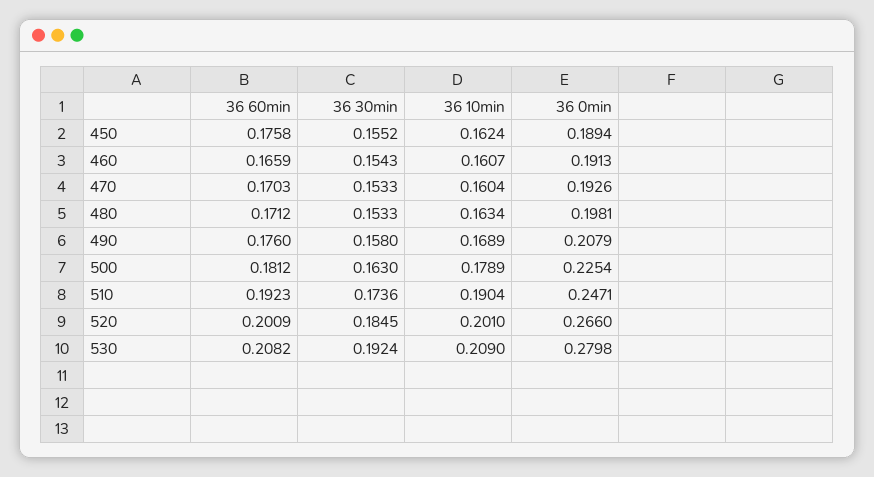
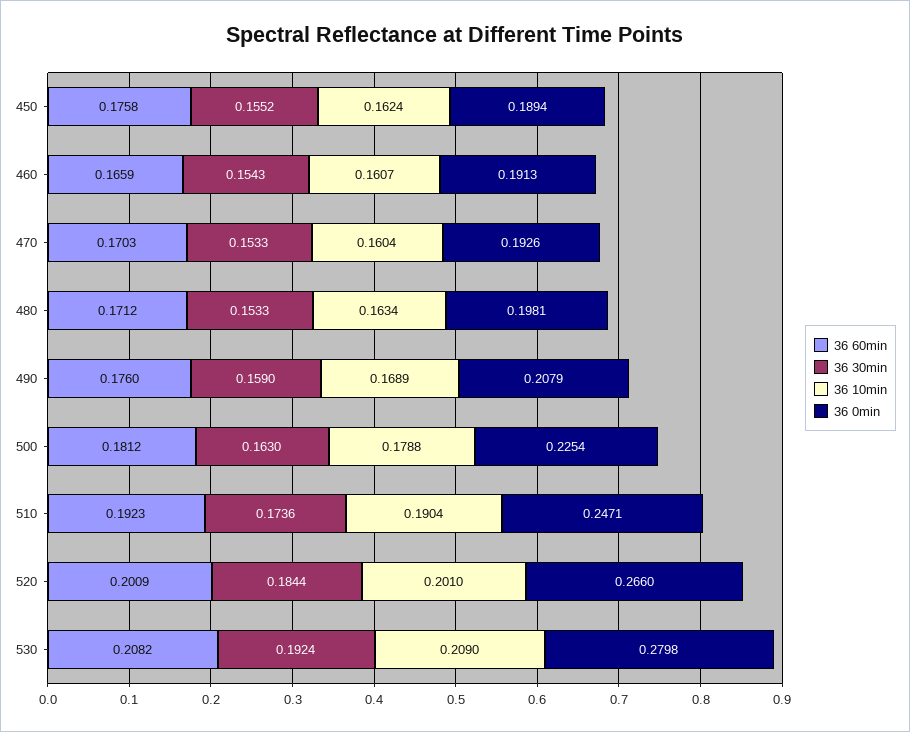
  {
    "36 60min": {
      "450": 0.1758,
      "460": 0.1659,
      "470": 0.1703,
      "480": 0.1712,
      "490": 0.176,
      "500": 0.1812,
      "510": 0.1923,
      "520": 0.2009,
      "530": 0.2082
    },
    "36 30min": {
      "450": 0.1552,
      "460": 0.1543,
      "470": 0.1533,
      "480": 0.1533,
-     "490": 0.158,
+     "490": 0.159,
      "500": 0.163,
      "510": 0.1736,
-     "520": 0.1845,
+     "520": 0.1844,
      "530": 0.1924
    },
    "36 10min": {
      "450": 0.1624,
      "460": 0.1607,
      "470": 0.1604,
      "480": 0.1634,
      "490": 0.1689,
-     "500": 0.1789,
+     "500": 0.1788,
      "510": 0.1904,
      "520": 0.201,
      "530": 0.209
    },
    "36 0min": {
      "450": 0.1894,
      "460": 0.1913,
      "470": 0.1926,
      "480": 0.1981,
      "490": 0.2079,
      "500": 0.2254,
      "510": 0.2471,
      "520": 0.266,
      "530": 0.2798
    }
  }

